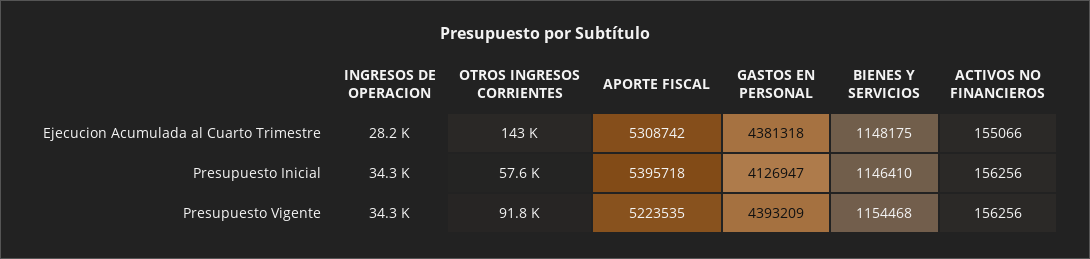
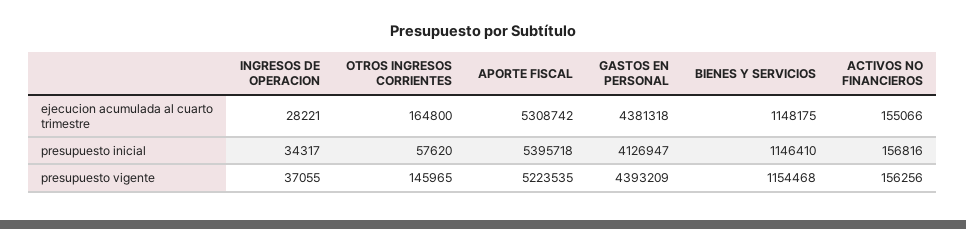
  {
    "INGRESOS DE OPERACION": {
      "Ejecucion Acumulada al Cuarto Trimestre": 28221,
      "Presupuesto Inicial": 34317,
-     "Presupuesto Vigente": 34300
+     "Presupuesto Vigente": 37055
    },
    "OTROS INGRESOS CORRIENTES": {
-     "Ejecucion Acumulada al Cuarto Trimestre": 143000,
+     "Ejecucion Acumulada al Cuarto Trimestre": 164800,
      "Presupuesto Inicial": 57620,
-     "Presupuesto Vigente": 91800
+     "Presupuesto Vigente": 145965
    },
    "APORTE FISCAL": {
      "Ejecucion Acumulada al Cuarto Trimestre": 5308742,
      "Presupuesto Inicial": 5395718,
      "Presupuesto Vigente": 5223535
    },
    "GASTOS EN PERSONAL": {
      "Ejecucion Acumulada al Cuarto Trimestre": 4381318,
      "Presupuesto Inicial": 4126947,
      "Presupuesto Vigente": 4393209
    },
    "BIENES Y SERVICIOS": {
      "Ejecucion Acumulada al Cuarto Trimestre": 1148175,
      "Presupuesto Inicial": 1146410,
      "Presupuesto Vigente": 1154468
    },
    "ACTIVOS NO FINANCIEROS": {
      "Ejecucion Acumulada al Cuarto Trimestre": 155066,
-     "Presupuesto Inicial": 156256,
+     "Presupuesto Inicial": 156816,
      "Presupuesto Vigente": 156256
    }
  }

